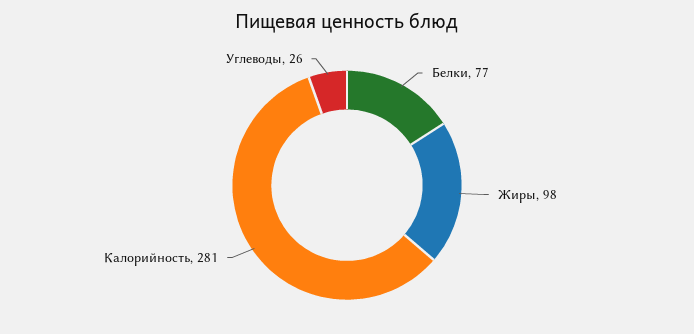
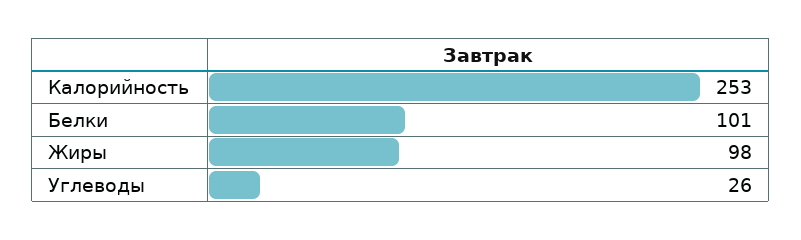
  {
-   "Белки": 77,
+   "Белки": 101,
    "Жиры": 98,
-   "Калорийность": 281,
+   "Калорийность": 253,
    "Углеводы": 26
  }

